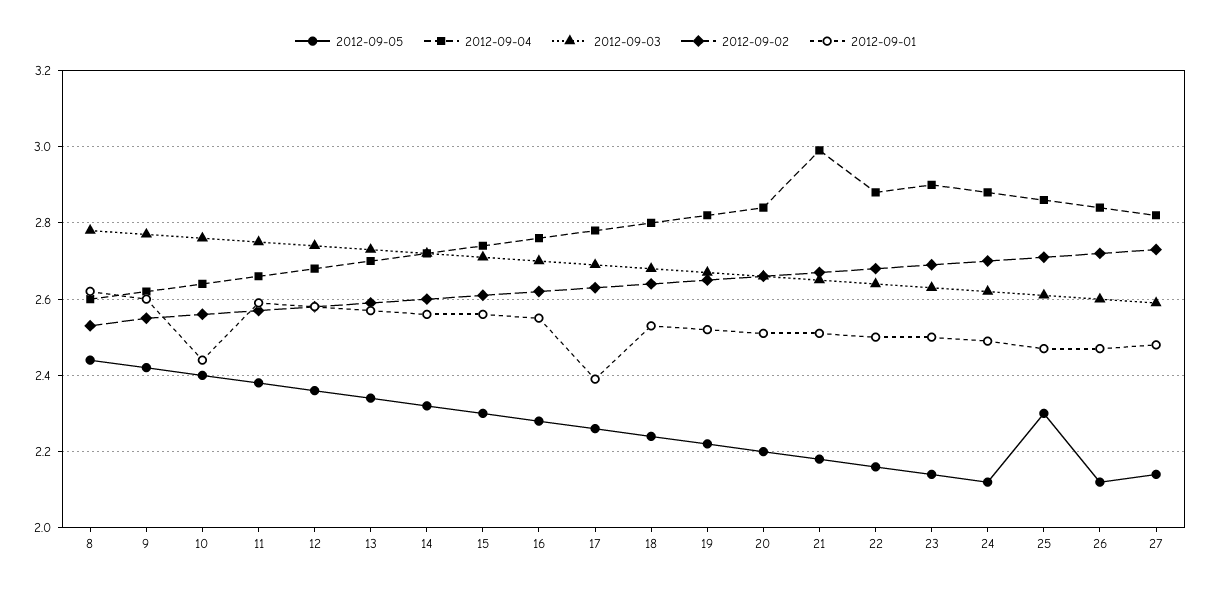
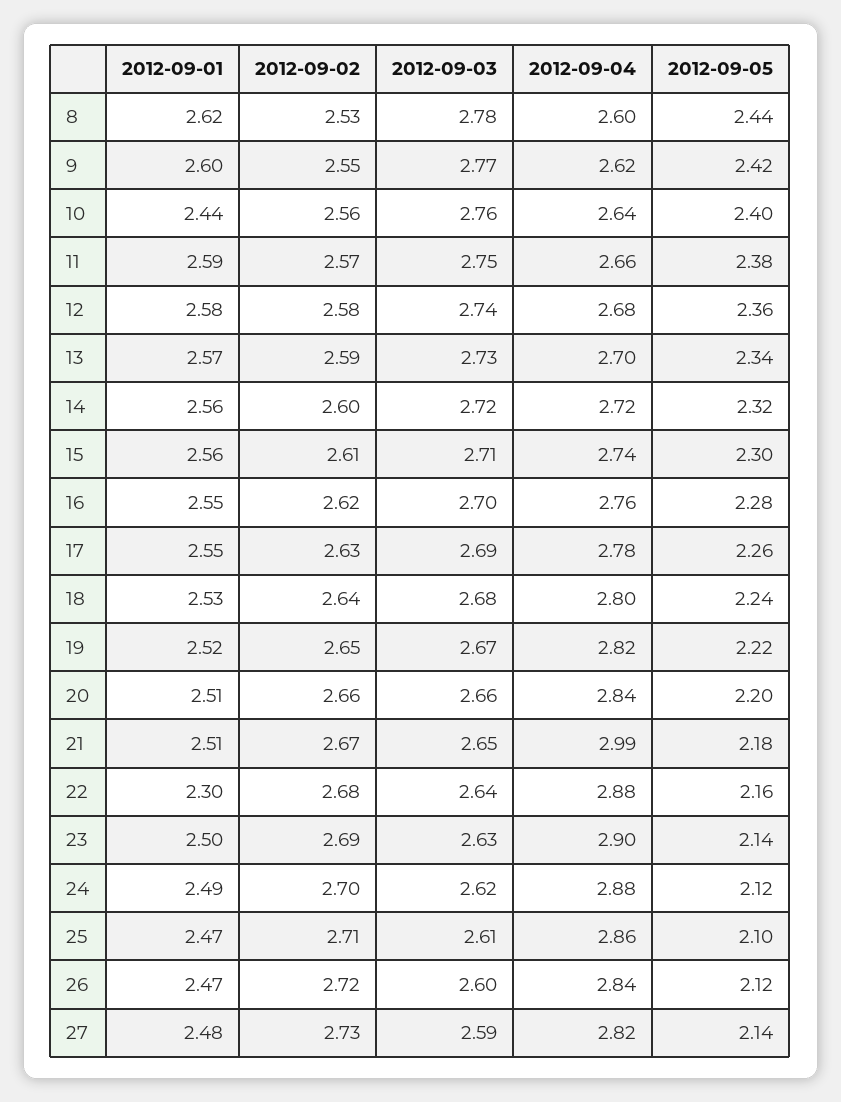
  {
    "2012-09-05": {
      "8": 2.44,
      "9": 2.42,
      "10": 2.4,
      "11": 2.38,
      "12": 2.36,
      "13": 2.34,
      "14": 2.32,
      "15": 2.3,
      "16": 2.28,
      "17": 2.26,
      "18": 2.24,
      "19": 2.22,
      "20": 2.2,
      "21": 2.18,
      "22": 2.16,
      "23": 2.14,
      "24": 2.12,
-     "25": 2.3,
+     "25": 2.1,
      "26": 2.12,
      "27": 2.14
    },
    "2012-09-04": {
      "8": 2.6,
      "9": 2.62,
      "10": 2.64,
      "11": 2.66,
      "12": 2.68,
      "13": 2.7,
      "14": 2.72,
      "15": 2.74,
      "16": 2.76,
      "17": 2.78,
      "18": 2.8,
      "19": 2.82,
      "20": 2.84,
      "21": 2.99,
      "22": 2.88,
      "23": 2.9,
      "24": 2.88,
      "25": 2.86,
      "26": 2.84,
      "27": 2.82
    },
    "2012-09-03": {
      "8": 2.78,
      "9": 2.77,
      "10": 2.76,
      "11": 2.75,
      "12": 2.74,
      "13": 2.73,
      "14": 2.72,
      "15": 2.71,
      "16": 2.7,
      "17": 2.69,
      "18": 2.68,
      "19": 2.67,
      "20": 2.66,
      "21": 2.65,
      "22": 2.64,
      "23": 2.63,
      "24": 2.62,
      "25": 2.61,
      "26": 2.6,
      "27": 2.59
    },
    "2012-09-02": {
      "8": 2.53,
      "9": 2.55,
      "10": 2.56,
      "11": 2.57,
      "12": 2.58,
      "13": 2.59,
      "14": 2.6,
      "15": 2.61,
      "16": 2.62,
      "17": 2.63,
      "18": 2.64,
      "19": 2.65,
      "20": 2.66,
      "21": 2.67,
      "22": 2.68,
      "23": 2.69,
      "24": 2.7,
      "25": 2.71,
      "26": 2.72,
      "27": 2.73
    },
    "2012-09-01": {
      "8": 2.62,
      "9": 2.6,
      "10": 2.44,
      "11": 2.59,
      "12": 2.58,
      "13": 2.57,
      "14": 2.56,
      "15": 2.56,
      "16": 2.55,
-     "17": 2.4,
+     "17": 2.55,
      "18": 2.53,
      "19": 2.52,
      "20": 2.51,
      "21": 2.51,
-     "22": 2.5,
+     "22": 2.3,
      "23": 2.5,
      "24": 2.49,
      "25": 2.47,
      "26": 2.47,
      "27": 2.48
    }
  }

